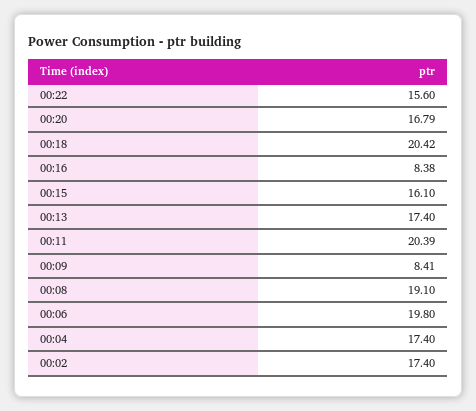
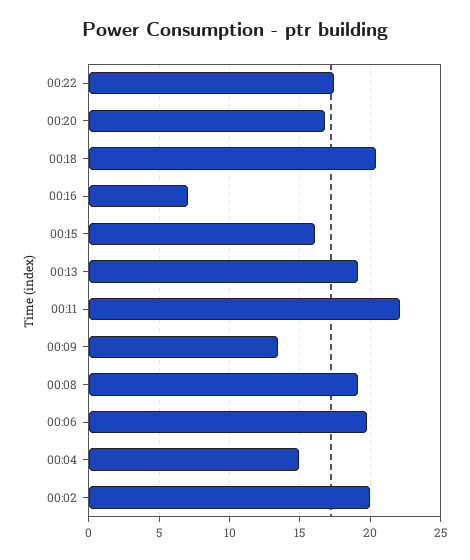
  {
-   "00:22": 15.6,
+   "00:22": 17.5,
    "00:20": 16.79,
    "00:18": 20.42,
-   "00:16": 8.38,
+   "00:16": 7,
    "00:15": 16.1,
-   "00:13": 17.4,
+   "00:13": 19,
-   "00:11": 20.39,
+   "00:11": 22,
-   "00:09": 8.41,
+   "00:09": 13.5,
    "00:08": 19.1,
    "00:06": 19.8,
-   "00:04": 17.4,
+   "00:04": 15,
-   "00:02": 17.4
+   "00:02": 20
  }

